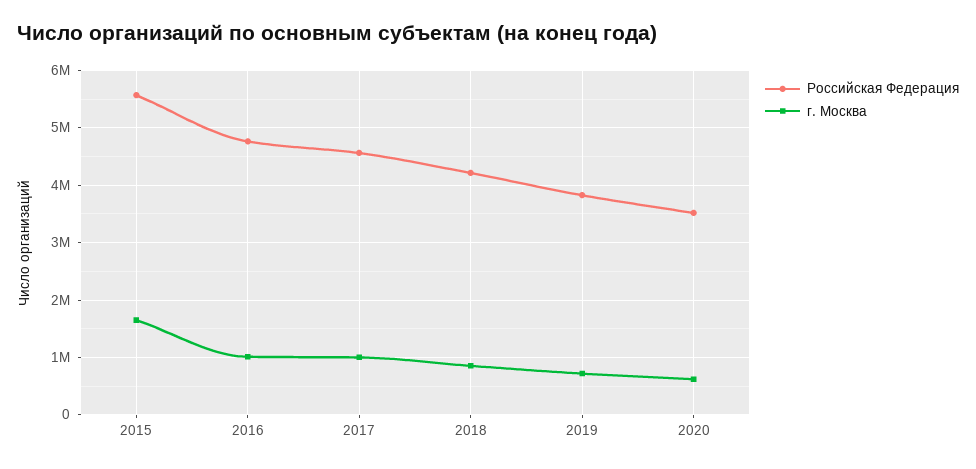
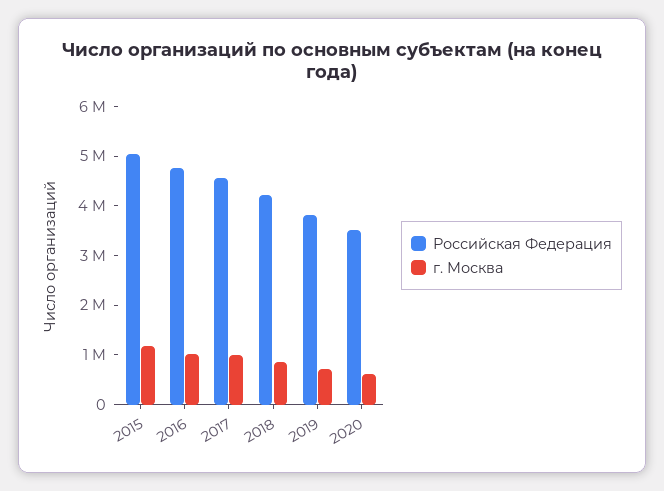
  {
    "Российская Федерация": {
-     "2015": 5600000,
+     "2015": 5000000,
      "2016": 4800000,
      "2017": 4600000,
      "2018": 4200000,
      "2019": 3800000,
      "2020": 3600000
    },
    "г. Москва": {
-     "2015": 1600000,
+     "2015": 1200000,
      "2016": 1000000,
      "2017": 1000000,
      "2018": 800000,
      "2019": 800000,
      "2020": 600000
    }
  }

